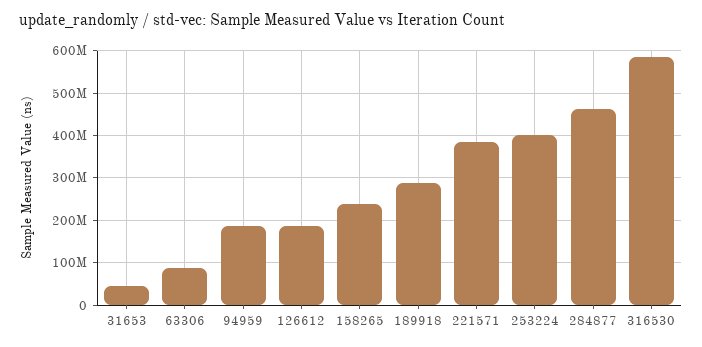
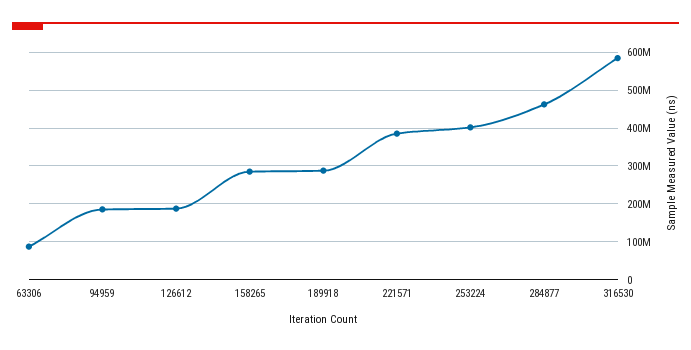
  {
-   "31653": 40000000,
    "63306": 80000000,
    "94959": 180000000,
    "126612": 180000000,
-   "158265": 240000000,
+   "158265": 280000000,
    "189918": 280000000,
    "221571": 380000000,
    "253224": 400000000,
    "284877": 460000000,
    "316530": 580000000
  }

